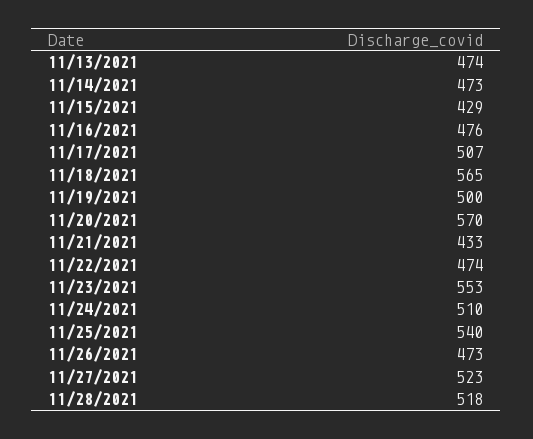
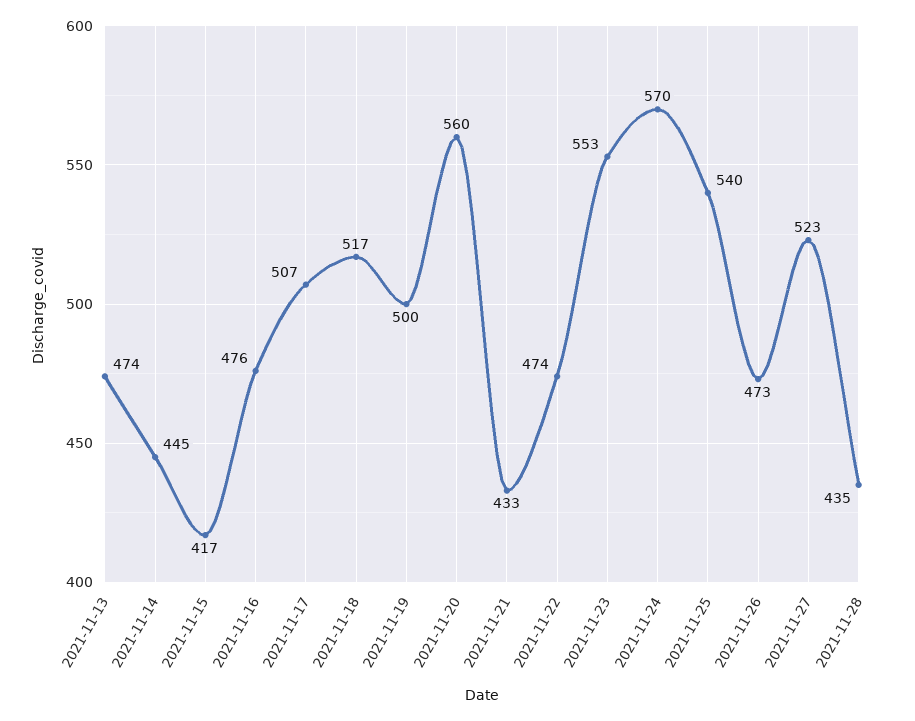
  {
    "11/13/2021": 474,
-   "11/14/2021": 473,
+   "11/14/2021": 445,
-   "11/15/2021": 429,
+   "11/15/2021": 417,
    "11/16/2021": 476,
    "11/17/2021": 507,
-   "11/18/2021": 565,
+   "11/18/2021": 517,
    "11/19/2021": 500,
-   "11/20/2021": 570,
+   "11/20/2021": 560,
    "11/21/2021": 433,
    "11/22/2021": 474,
    "11/23/2021": 553,
-   "11/24/2021": 510,
+   "11/24/2021": 570,
    "11/25/2021": 540,
    "11/26/2021": 473,
    "11/27/2021": 523,
-   "11/28/2021": 518
+   "11/28/2021": 435
  }

